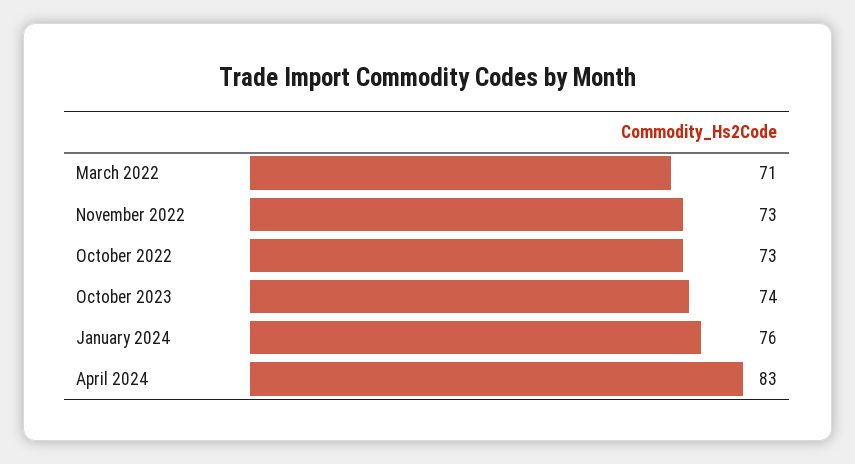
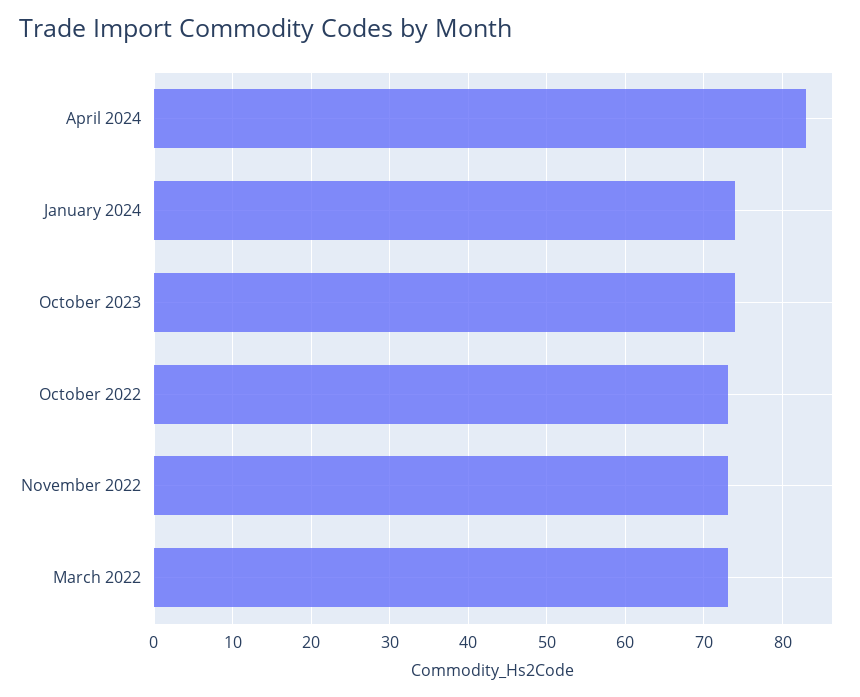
  {
-   "March 2022": 71,
+   "March 2022": 73,
    "November 2022": 73,
    "October 2022": 73,
    "October 2023": 74,
-   "January 2024": 76,
+   "January 2024": 74,
    "April 2024": 83
  }

